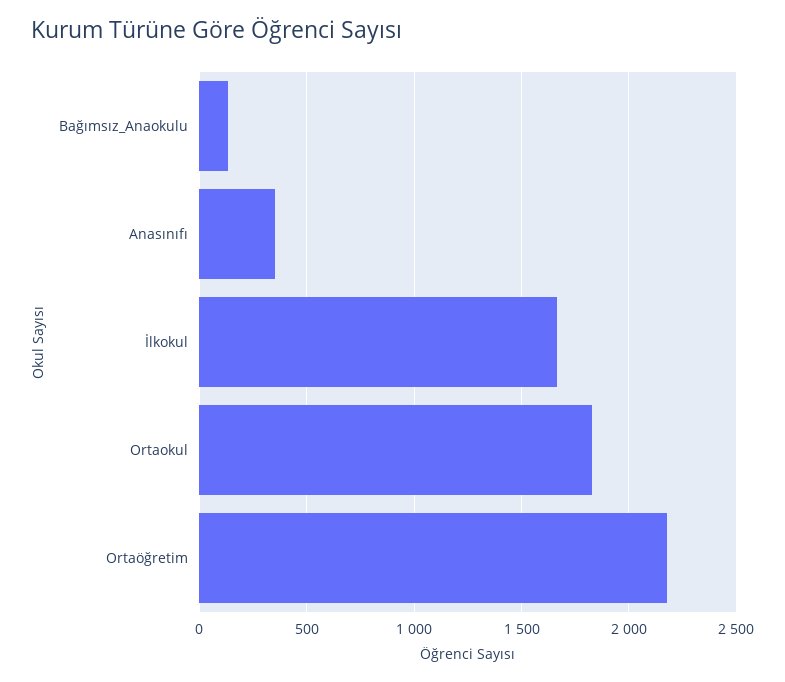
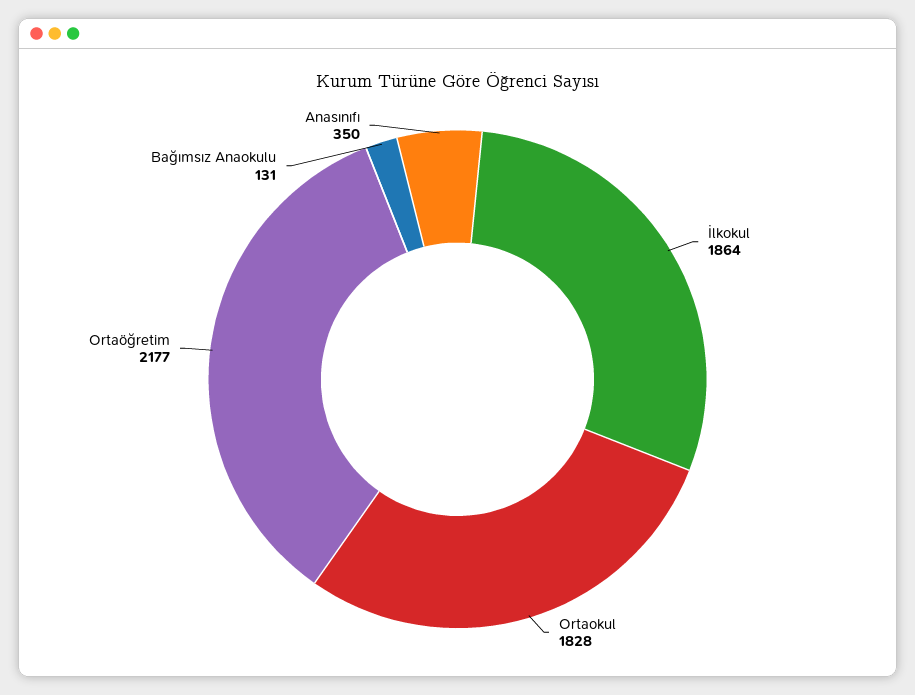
  {
    "Bağımsız_Anaokulu": 131,
    "Anasınıfı": 350,
-   "İlkokul": 1650,
+   "İlkokul": 1864,
    "Ortaokul": 1828,
    "Ortaöğretim": 2177
  }

